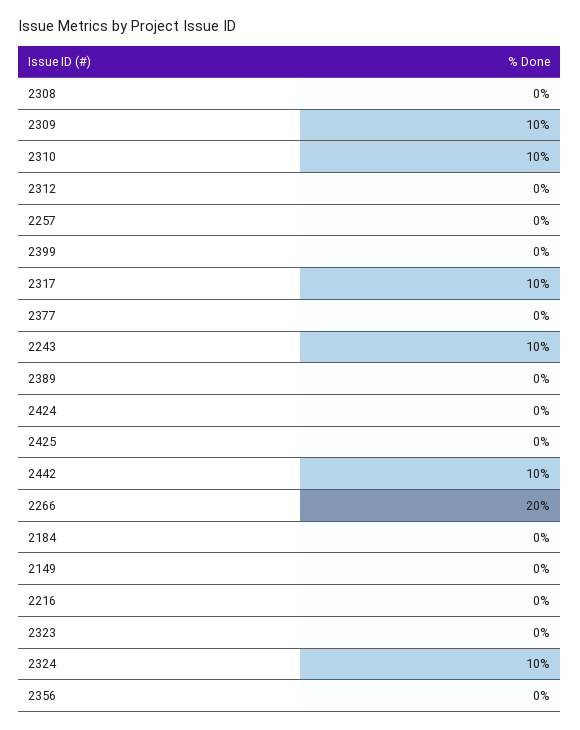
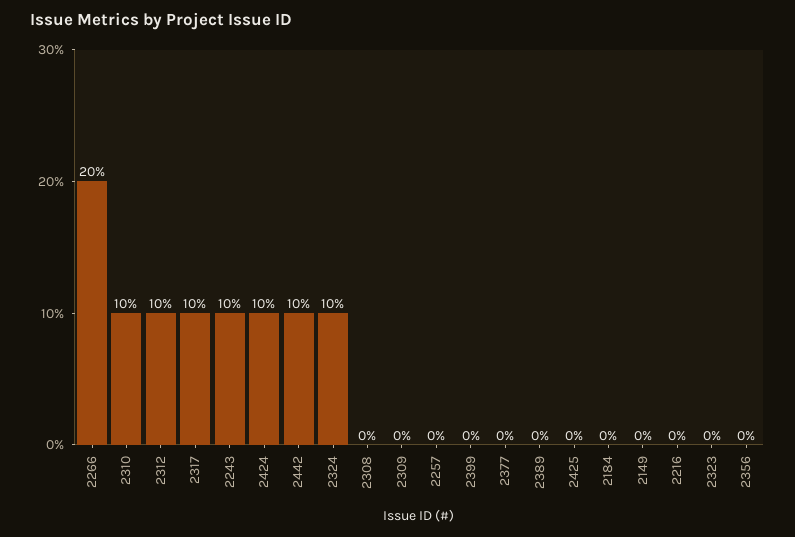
  {
    "2308": 0,
-   "2309": 10,
+   "2309": 0,
    "2310": 10,
-   "2312": 0,
+   "2312": 10,
    "2257": 0,
    "2399": 0,
    "2317": 10,
    "2377": 0,
    "2243": 10,
    "2389": 0,
-   "2424": 0,
+   "2424": 10,
    "2425": 0,
    "2442": 10,
    "2266": 20,
    "2184": 0,
    "2149": 0,
    "2216": 0,
    "2323": 0,
    "2324": 10,
    "2356": 0
  }

